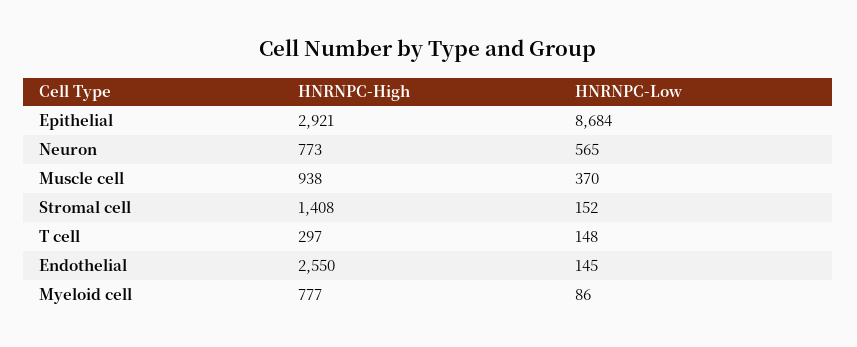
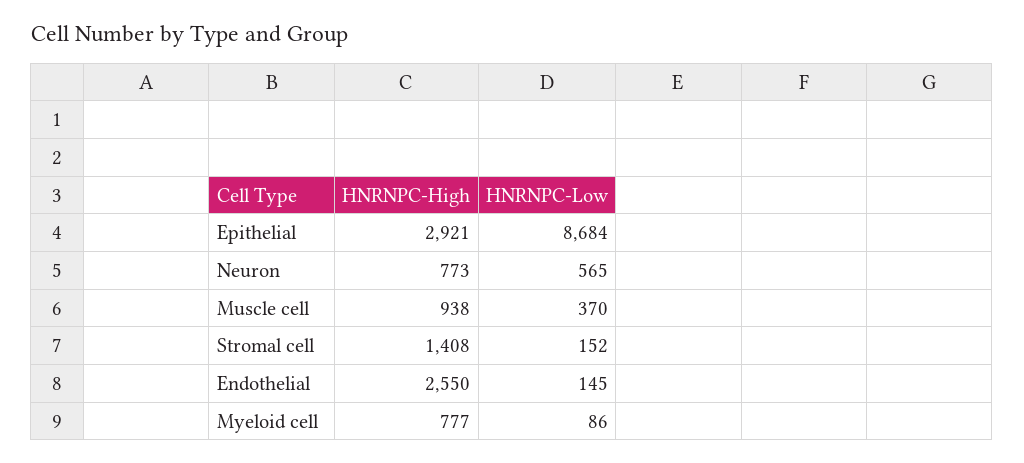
  {
    "HNRNPC-High": {
      "Epithelial": 2921,
      "Neuron": 773,
      "Muscle cell": 938,
      "Stromal cell": 1408,
-     "T cell": 297,
      "Endothelial": 2550,
      "Myeloid cell": 777
    },
    "HNRNPC-Low": {
      "Epithelial": 8684,
      "Neuron": 565,
      "Muscle cell": 370,
      "Stromal cell": 152,
-     "T cell": 148,
      "Endothelial": 145,
      "Myeloid cell": 86
    }
  }

